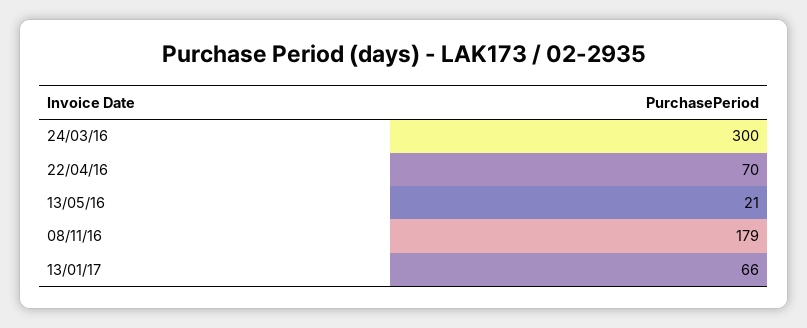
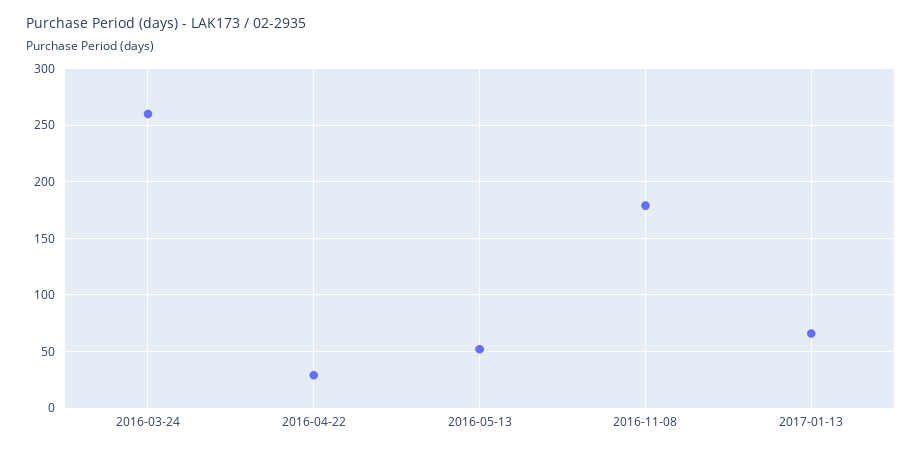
  {
-   "24/03/16": 300,
+   "24/03/16": 260,
-   "22/04/16": 70,
+   "22/04/16": 30,
-   "13/05/16": 21,
+   "13/05/16": 50,
    "08/11/16": 179,
    "13/01/17": 66
  }

